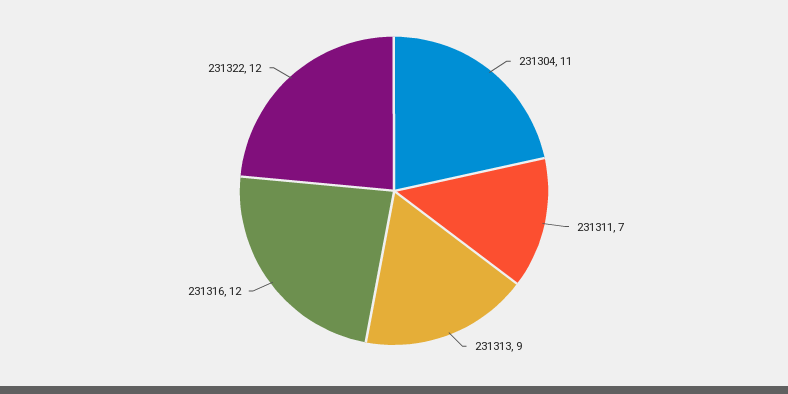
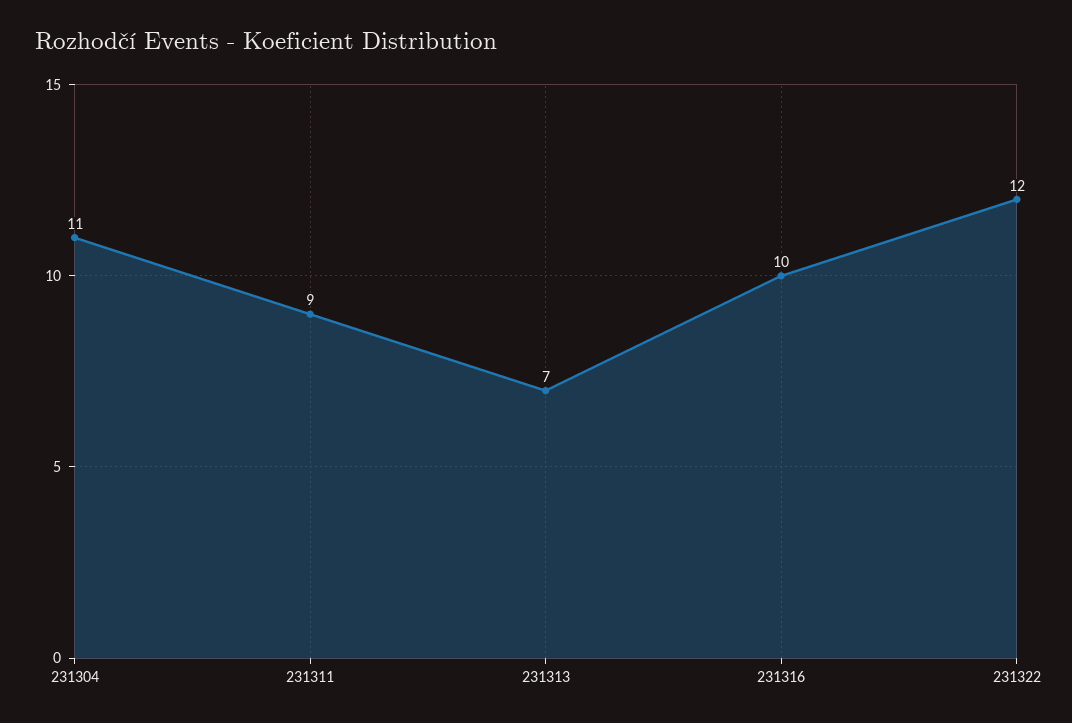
  {
    "231304": 11,
-   "231311": 7,
+   "231311": 9,
-   "231313": 9,
+   "231313": 7,
-   "231316": 12,
+   "231316": 10,
    "231322": 12
  }

